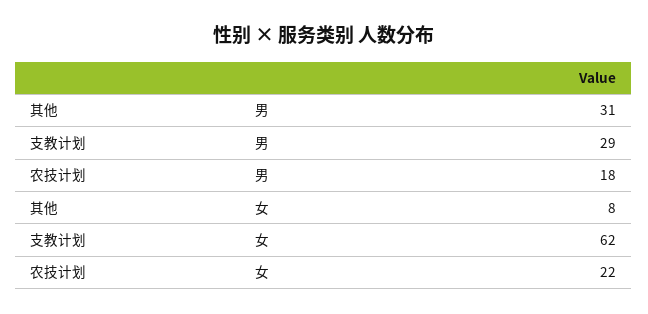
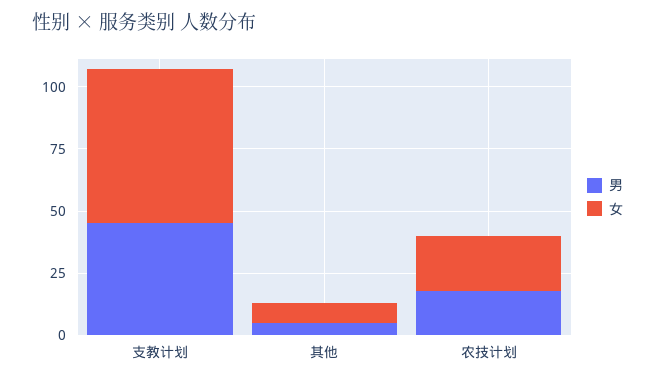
  {
    "男": {
-     "其他": 31,
+     "其他": 5,
-     "支教计划": 29,
+     "支教计划": 45,
      "农技计划": 18
    },
    "女": {
      "其他": 8,
      "支教计划": 62,
      "农技计划": 22
    }
  }

